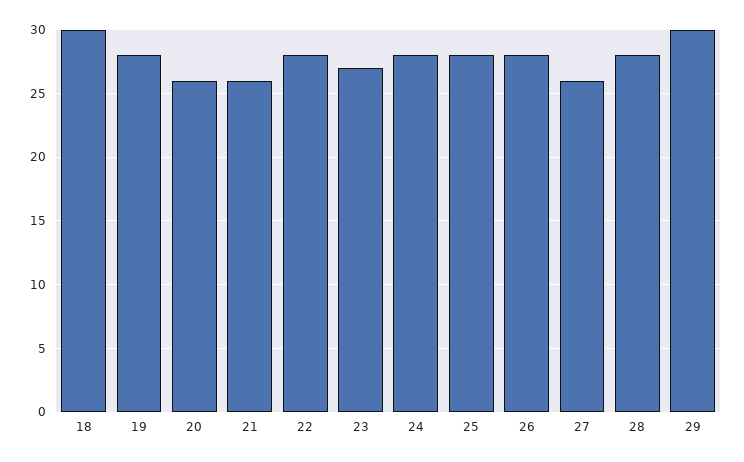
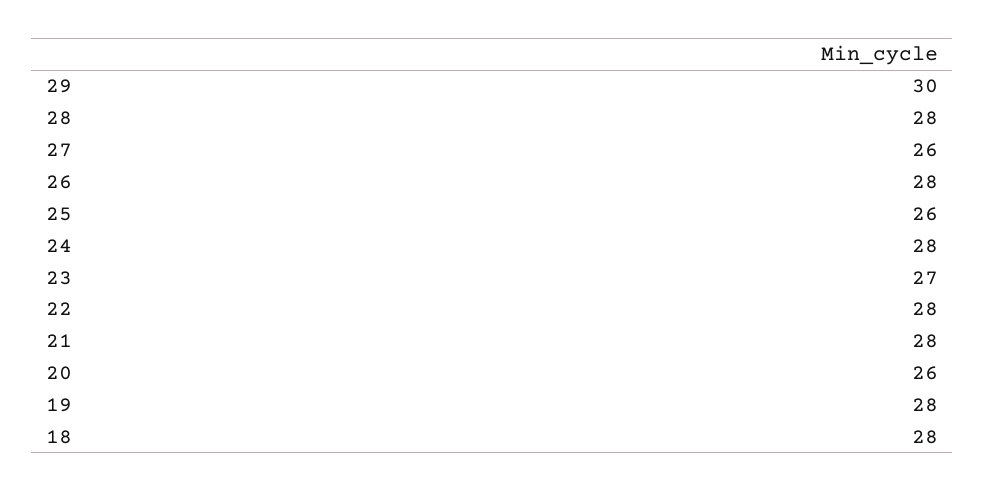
  {
-   "18": 30,
+   "18": 28,
    "19": 28,
    "20": 26,
-   "21": 26,
+   "21": 28,
    "22": 28,
    "23": 27,
    "24": 28,
-   "25": 28,
+   "25": 26,
    "26": 28,
    "27": 26,
    "28": 28,
    "29": 30
  }

